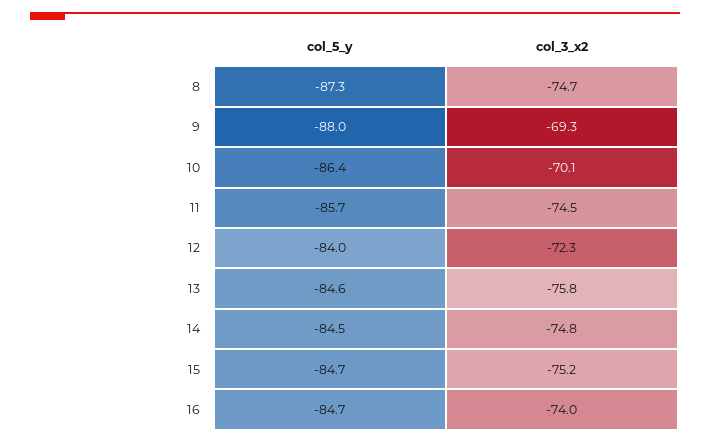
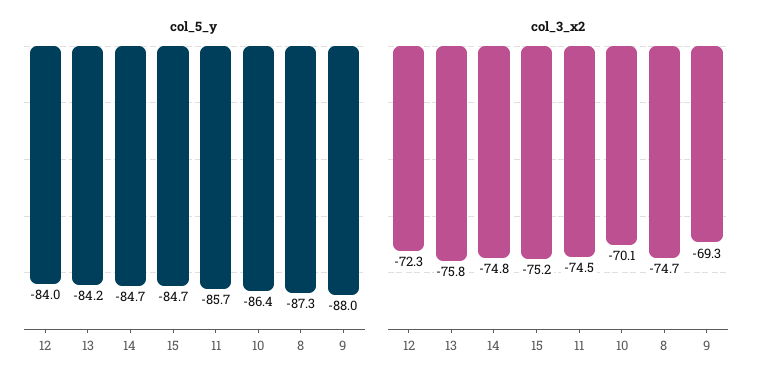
  {
    "col_5_y": {
      "8": -87.3,
      "9": -88,
      "10": -86.4,
      "11": -85.7,
      "12": -84,
-     "13": -84.6,
+     "13": -84.2,
-     "14": -84.5,
+     "14": -84.7,
-     "15": -84.7,
+     "15": -84.7
-     "16": -84.7
    },
    "col_3_x2": {
      "8": -74.7,
      "9": -69.3,
      "10": -70.1,
      "11": -74.5,
      "12": -72.3,
      "13": -75.8,
      "14": -74.8,
-     "15": -75.2,
+     "15": -75.2
-     "16": -74
    }
  }

